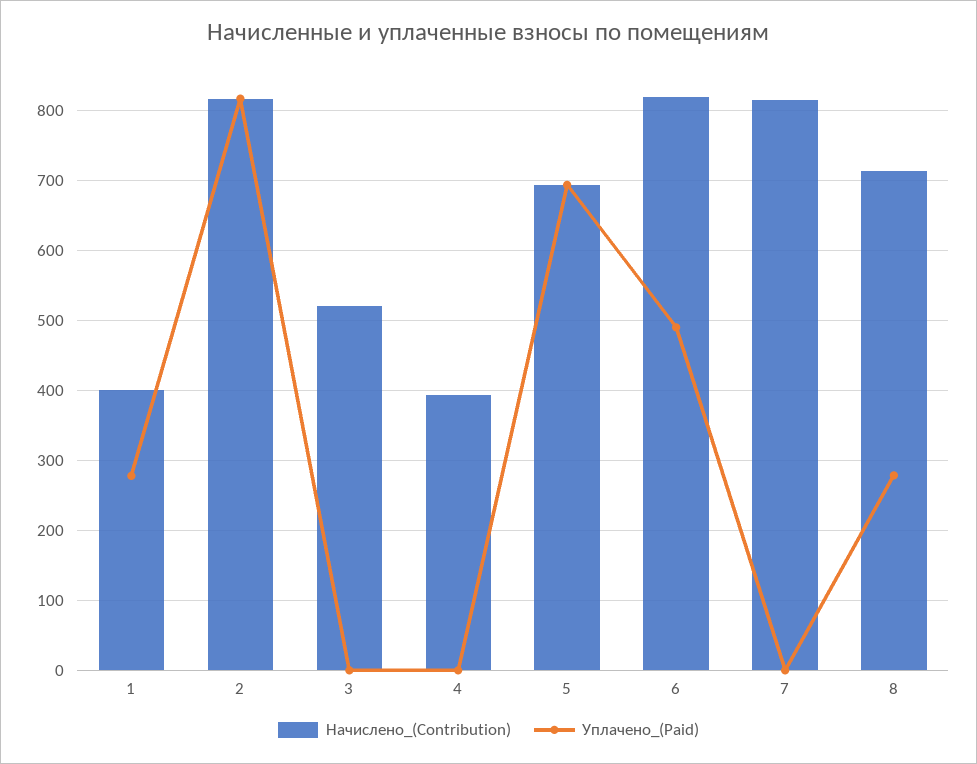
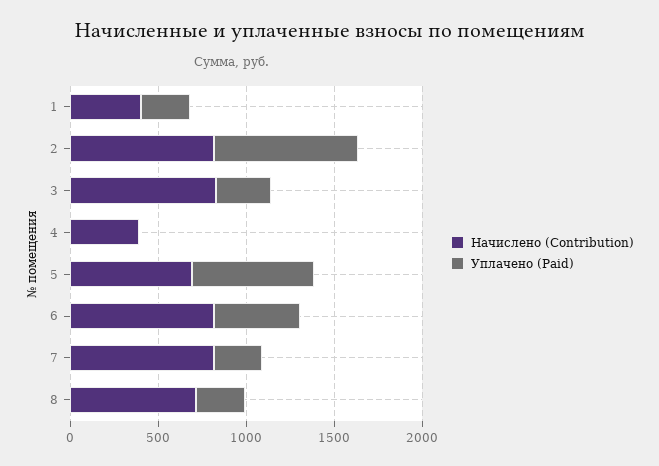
  {
    "Начислено_(Contribution)": {
      "1": 400,
      "2": 820,
-     "3": 520,
+     "3": 800,
      "4": 390,
      "5": 690,
      "6": 820,
      "7": 810,
      "8": 710
    },
    "Уплачено_(Paid)": {
      "1": 280,
      "2": 820,
-     "3": 0,
+     "3": 300,
      "4": 0,
      "5": 690,
      "6": 490,
-     "7": 0,
+     "7": 300,
      "8": 280
    }
  }

